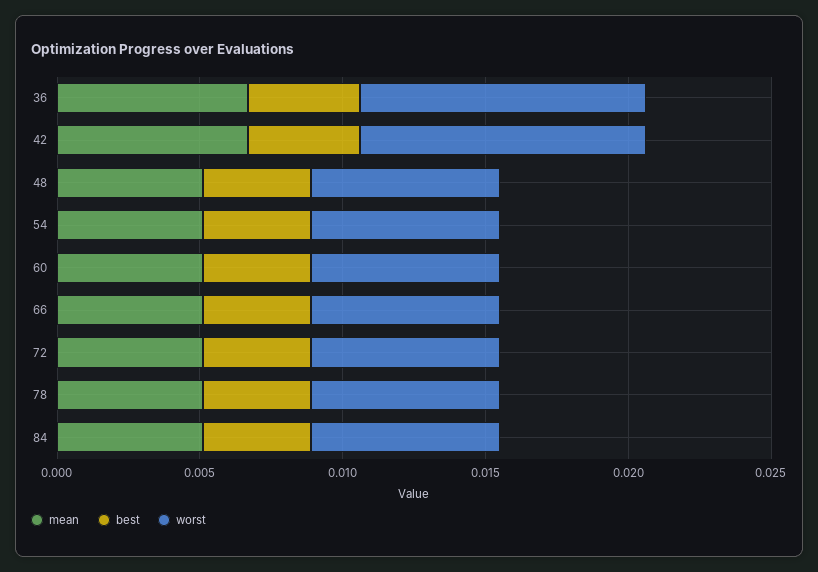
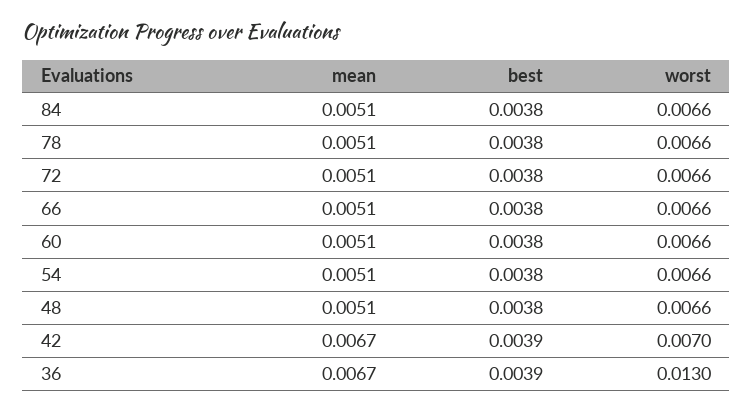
  {
    "mean": {
      "36": 0.0067,
      "42": 0.0067,
      "48": 0.0051,
      "54": 0.0051,
      "60": 0.0051,
      "66": 0.0051,
      "72": 0.0051,
      "78": 0.0051,
      "84": 0.0051
    },
    "best": {
      "36": 0.0039,
      "42": 0.0039,
      "48": 0.0038,
      "54": 0.0038,
      "60": 0.0038,
      "66": 0.0038,
      "72": 0.0038,
      "78": 0.0038,
      "84": 0.0038
    },
    "worst": {
-     "36": 0.01,
+     "36": 0.013,
-     "42": 0.01,
+     "42": 0.007,
      "48": 0.0066,
      "54": 0.0066,
      "60": 0.0066,
      "66": 0.0066,
      "72": 0.0066,
      "78": 0.0066,
      "84": 0.0066
    }
  }

